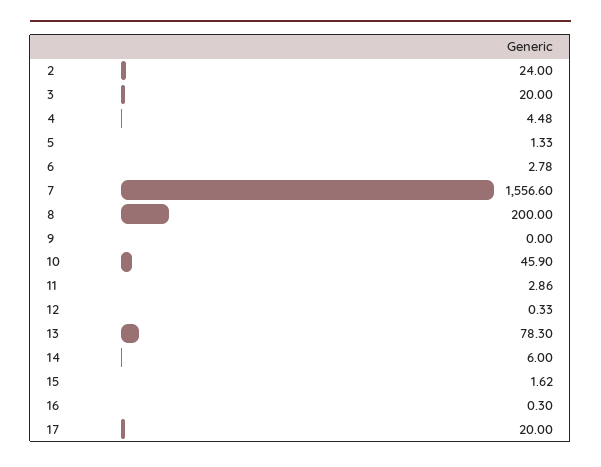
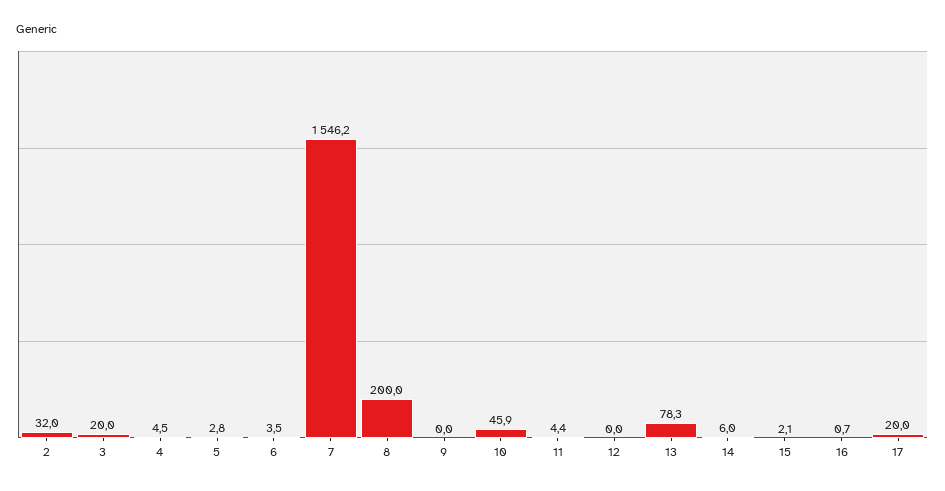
  {
-   "2": 24,
+   "2": 32,
    "3": 20,
    "4": 4.48,
-   "5": 1.33,
+   "5": 2.8,
-   "6": 2.78,
+   "6": 3.5,
-   "7": 1556.6,
+   "7": 1546.2,
    "8": 200,
    "9": 0,
    "10": 45.9,
-   "11": 2.86,
+   "11": 4.4,
-   "12": 0.33,
+   "12": 0,
    "13": 78.3,
    "14": 6,
-   "15": 1.62,
+   "15": 2.1,
-   "16": 0.3,
+   "16": 0.7,
    "17": 20
  }

